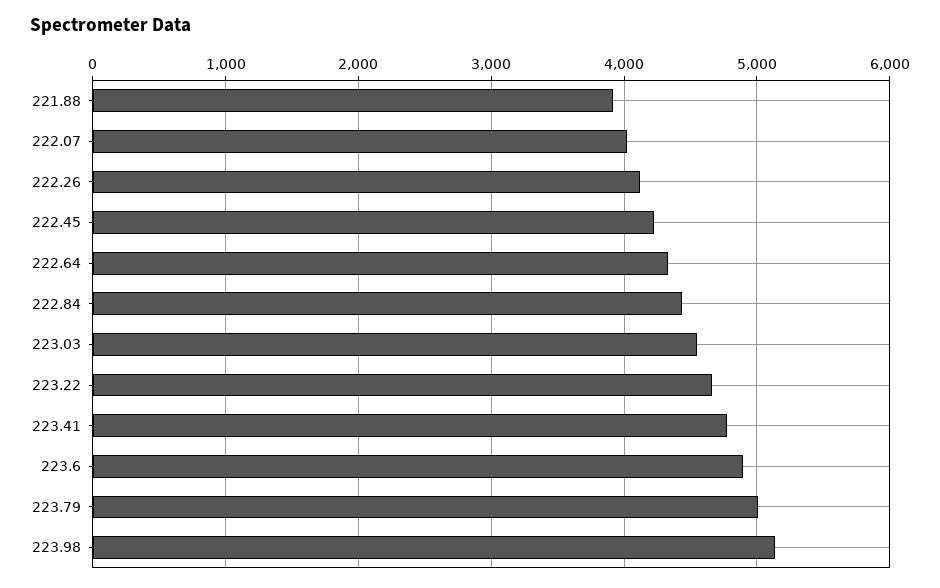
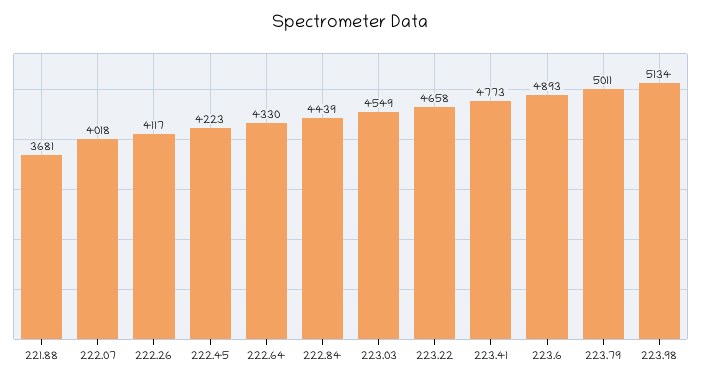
  {
-   "221.88": 3900,
+   "221.88": 3681,
    "222.07": 4018,
    "222.26": 4117,
    "222.45": 4223,
    "222.64": 4330,
    "222.84": 4439,
    "223.03": 4549,
    "223.22": 4658,
    "223.41": 4773,
    "223.6": 4893,
    "223.79": 5011,
    "223.98": 5134
  }

